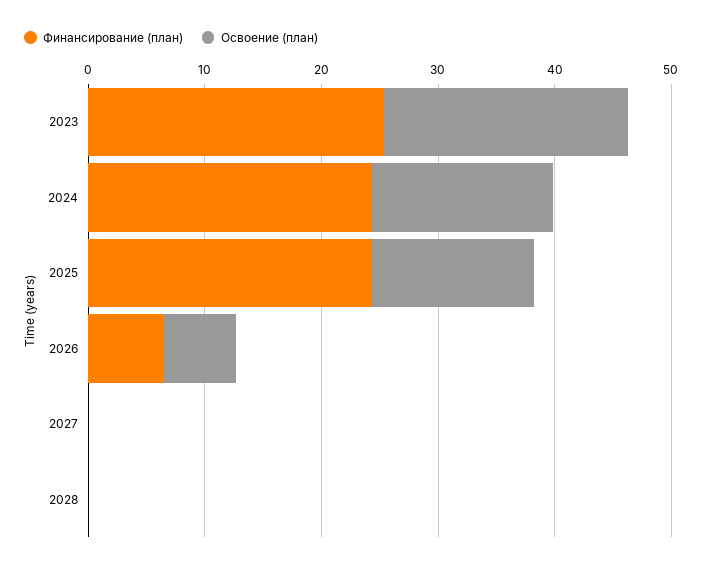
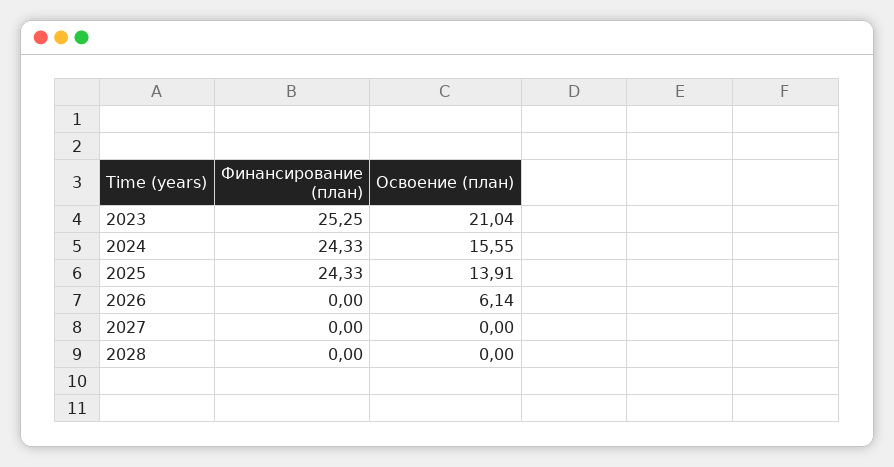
  {
    "Финансирование (план)": {
      "2023": 25.25,
      "2024": 24.33,
      "2025": 24.33,
-     "2026": 6,
+     "2026": 0,
      "2027": 0,
      "2028": 0
    },
    "Освоение (план)": {
      "2023": 21.04,
      "2024": 15.55,
      "2025": 13.91,
      "2026": 6.14,
      "2027": 0,
      "2028": 0
    }
  }

